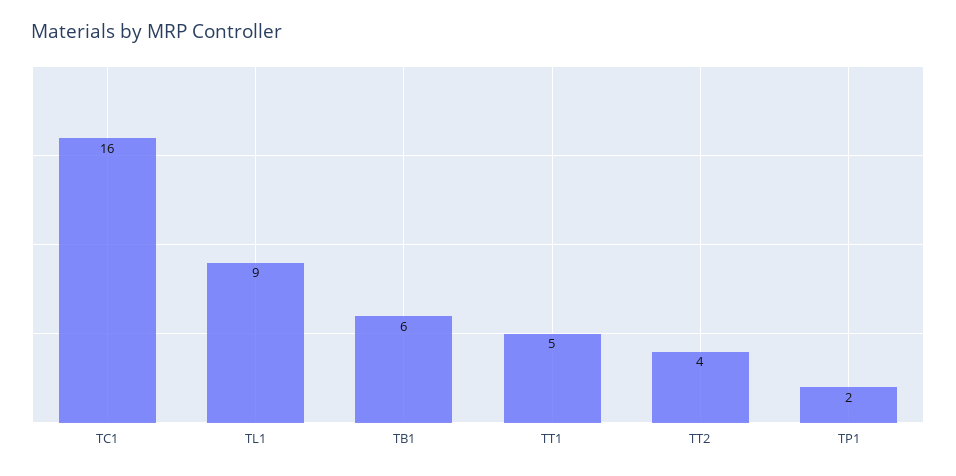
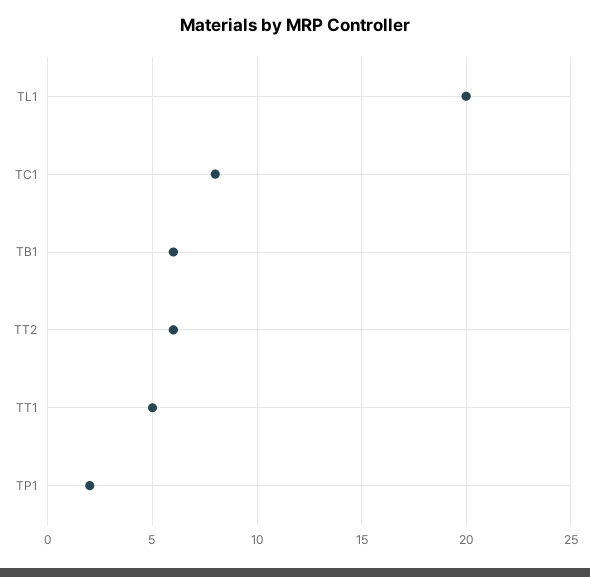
  {
-   "TC1": 16,
+   "TC1": 8,
-   "TL1": 9,
+   "TL1": 20,
    "TB1": 6,
    "TT1": 5,
-   "TT2": 4,
+   "TT2": 6,
    "TP1": 2
  }

